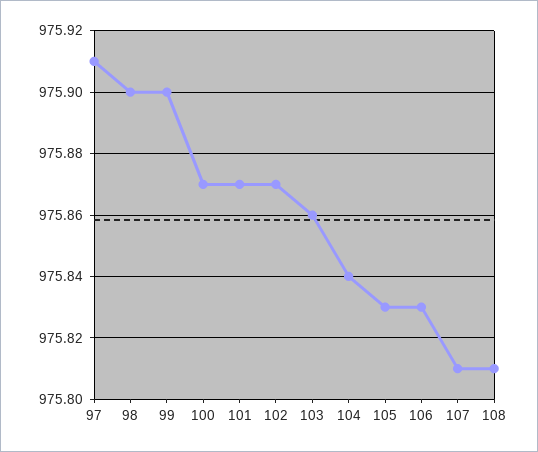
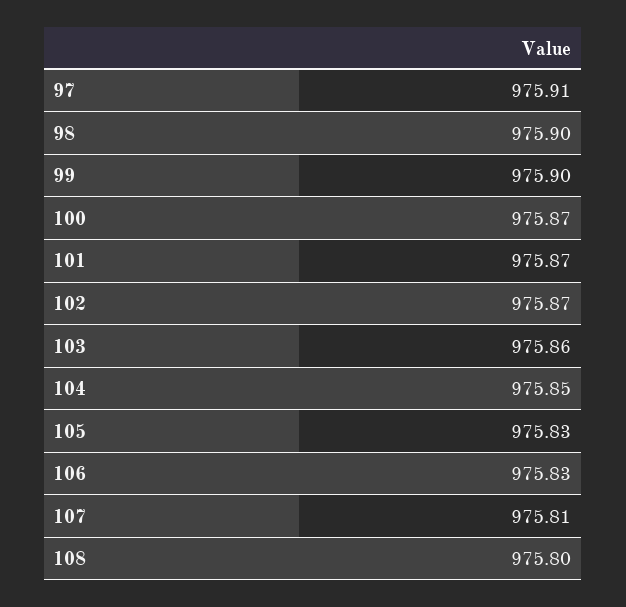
  {
    "97": 975.91,
    "98": 975.9,
    "99": 975.9,
    "100": 975.87,
    "101": 975.87,
    "102": 975.87,
    "103": 975.86,
-   "104": 975.84,
+   "104": 975.85,
    "105": 975.83,
    "106": 975.83,
    "107": 975.81,
-   "108": 975.81
+   "108": 975.8
  }

